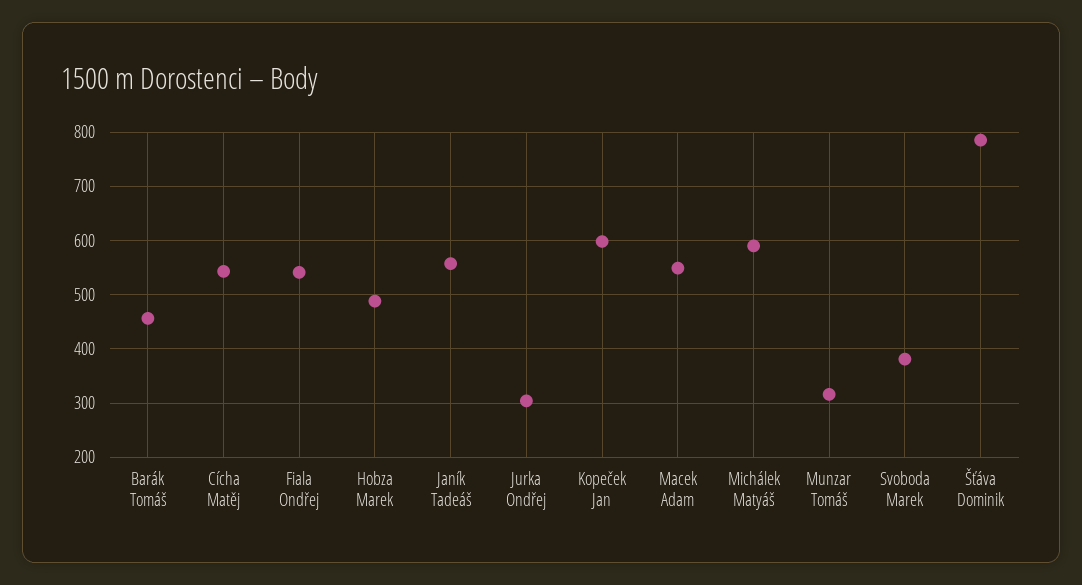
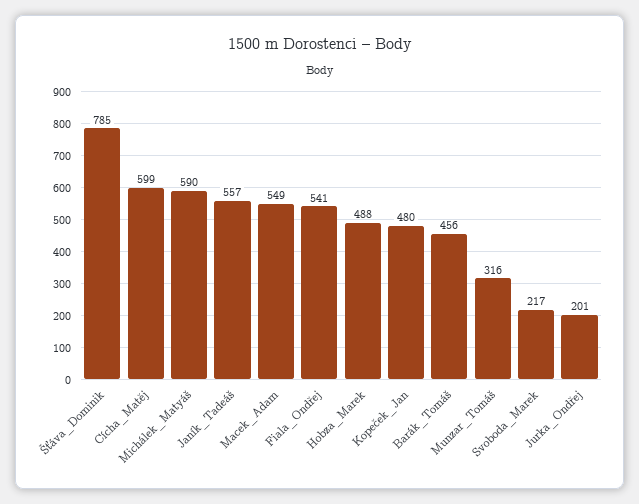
  {
    "Barák Tomáš": 456,
-   "Cícha Matěj": 540,
+   "Cícha Matěj": 599,
    "Fiala Ondřej": 541,
    "Hobza Marek": 488,
    "Janík Tadeáš": 557,
-   "Jurka Ondřej": 300,
+   "Jurka Ondřej": 201,
-   "Kopeček Jan": 600,
+   "Kopeček Jan": 480,
    "Macek Adam": 549,
    "Michálek Matyáš": 590,
    "Munzar Tomáš": 316,
-   "Svoboda Marek": 380,
+   "Svoboda Marek": 217,
    "Šťáva Dominik": 785
  }

